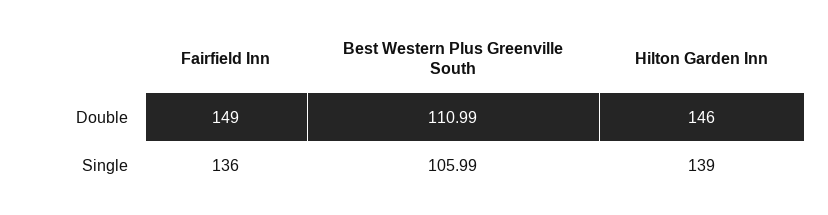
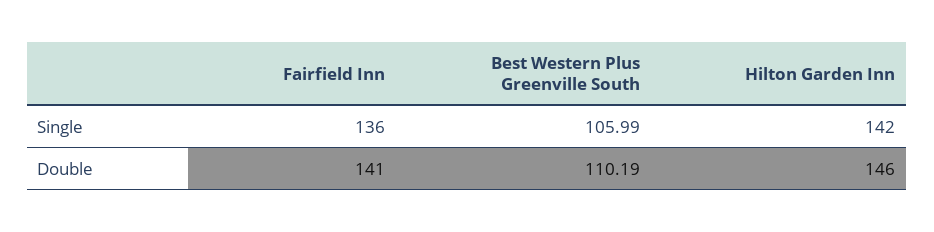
  {
    "Fairfield Inn": {
-     "Double": 149,
+     "Double": 141,
      "Single": 136
    },
    "Best Western Plus Greenville South": {
-     "Double": 110.99,
+     "Double": 110.19,
      "Single": 105.99
    },
    "Hilton Garden Inn": {
      "Double": 146,
-     "Single": 139
+     "Single": 142
    }
  }

